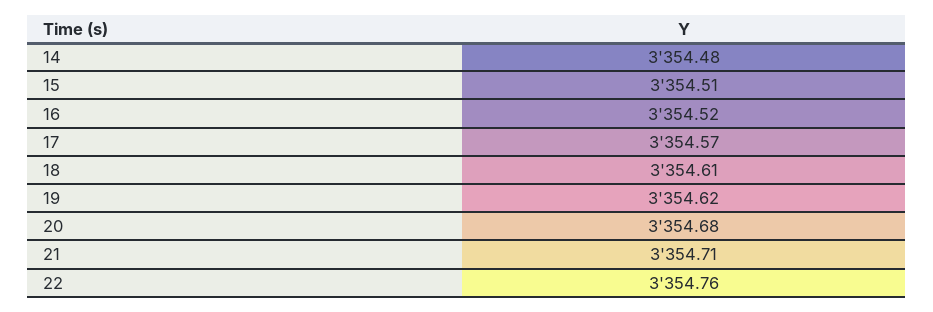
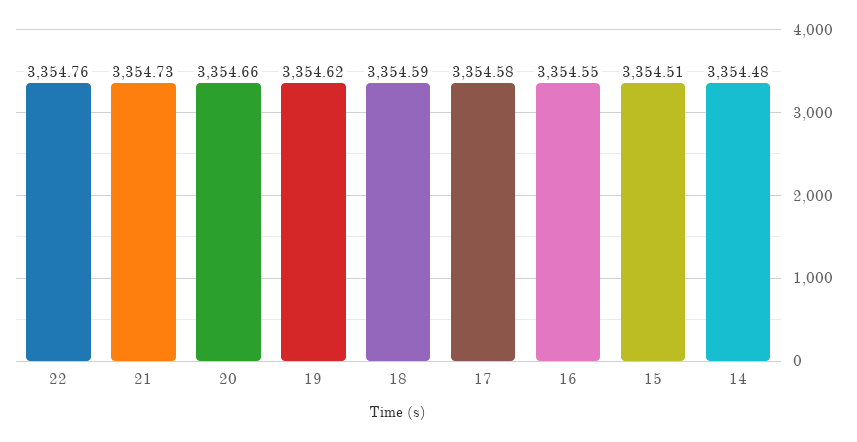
  {
    "14": 3354.48,
    "15": 3354.51,
-   "16": 3354.52,
+   "16": 3354.55,
-   "17": 3354.57,
+   "17": 3354.58,
-   "18": 3354.61,
+   "18": 3354.59,
    "19": 3354.62,
-   "20": 3354.68,
+   "20": 3354.66,
-   "21": 3354.71,
+   "21": 3354.73,
    "22": 3354.76
  }

